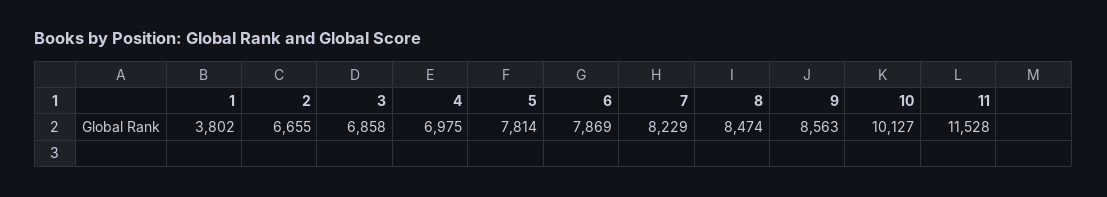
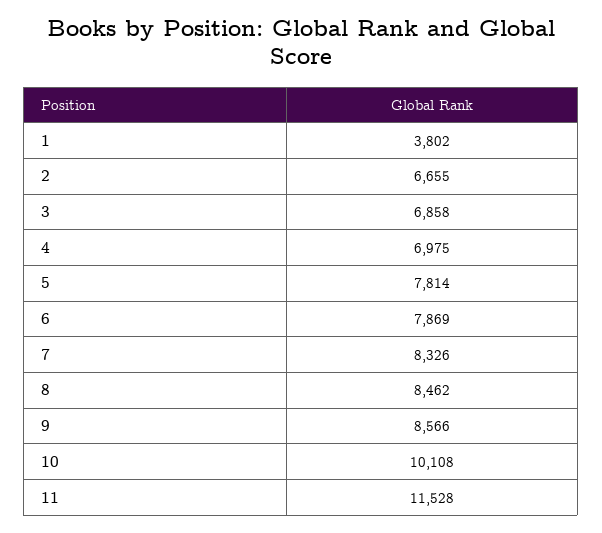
  {
    "1": 3802,
    "2": 6655,
    "3": 6858,
    "4": 6975,
    "5": 7814,
    "6": 7869,
-   "7": 8229,
+   "7": 8326,
-   "8": 8474,
+   "8": 8462,
-   "9": 8563,
+   "9": 8566,
-   "10": 10127,
+   "10": 10108,
    "11": 11528
  }

